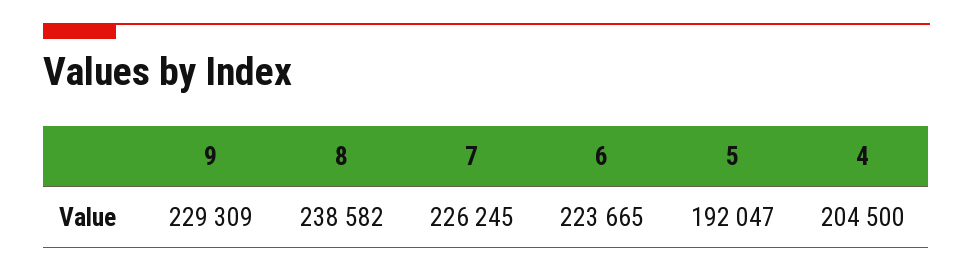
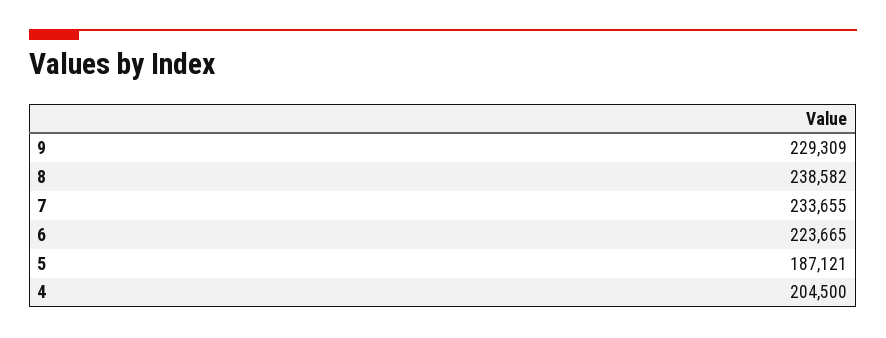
  {
    "9": 229309,
    "8": 238582,
-   "7": 226245,
+   "7": 233655,
    "6": 223665,
-   "5": 192047,
+   "5": 187121,
    "4": 204500
  }

